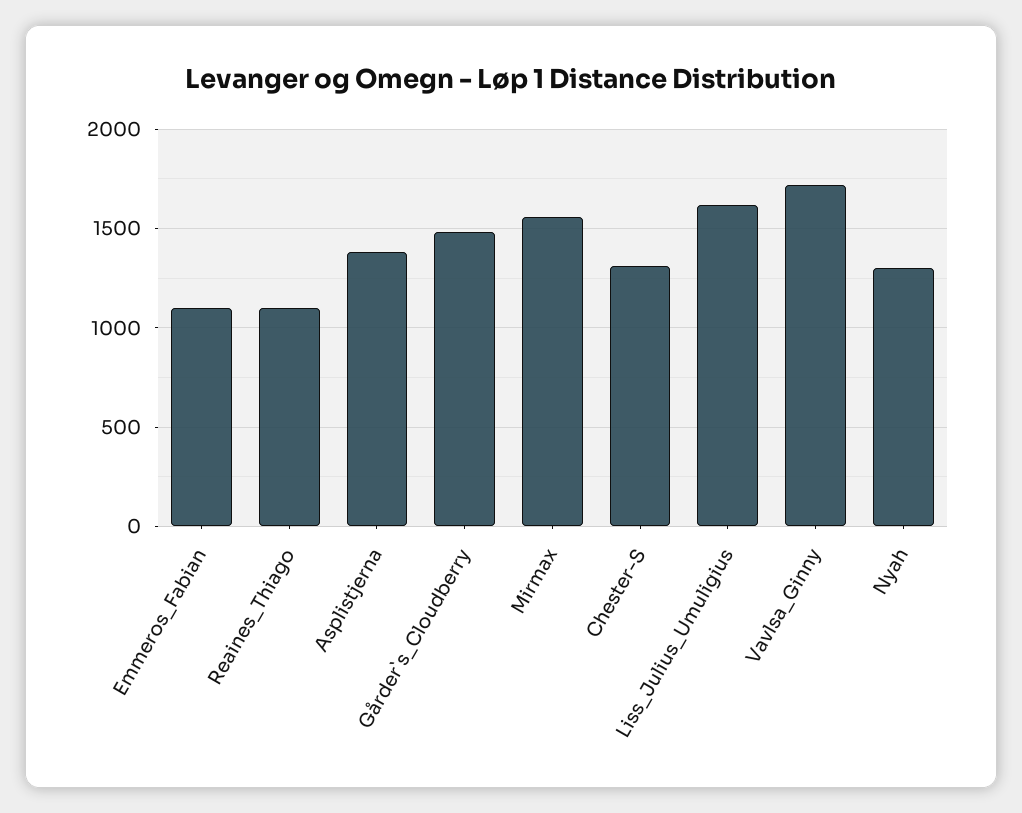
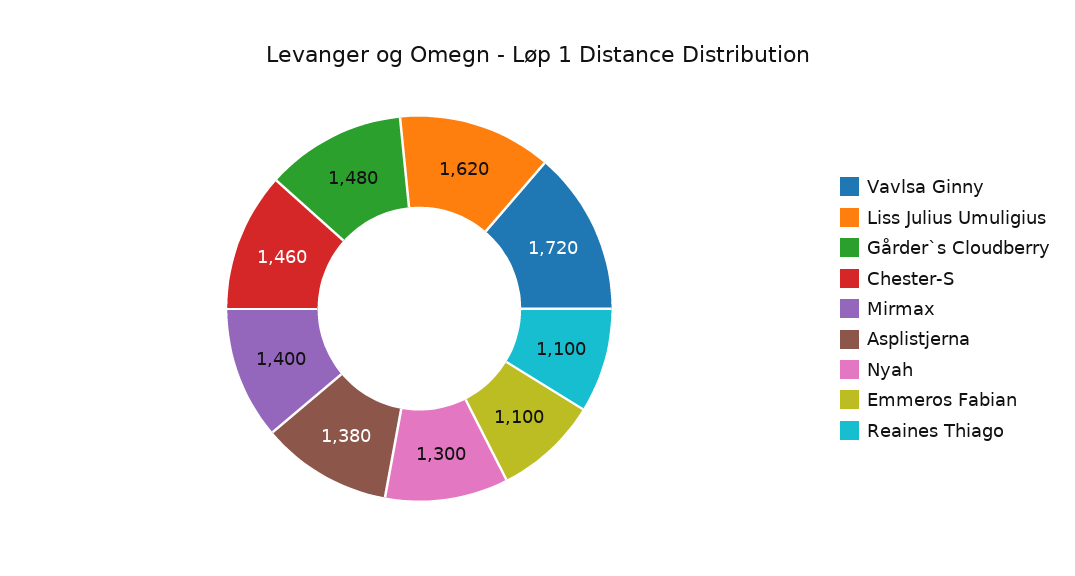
  {
    "Emmeros_Fabian": 1100,
    "Reaines_Thiago": 1100,
    "Asplistjerna": 1380,
    "Gårder`s_Cloudberry": 1480,
-   "Mirmax": 1550,
+   "Mirmax": 1400,
-   "Chester-S": 1300,
+   "Chester-S": 1460,
    "Liss_Julius_Umuligius": 1620,
    "Vavlsa_Ginny": 1720,
    "Nyah": 1300
  }

